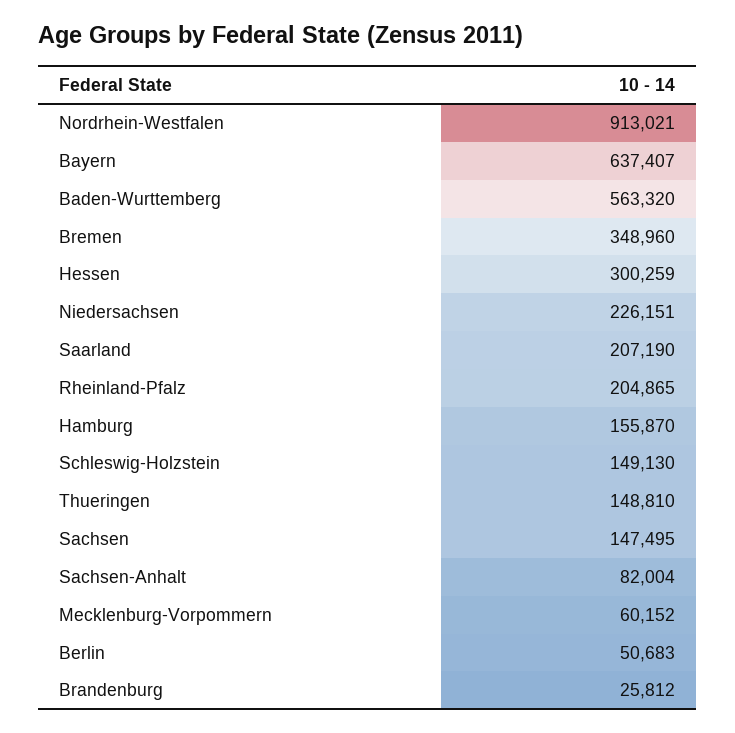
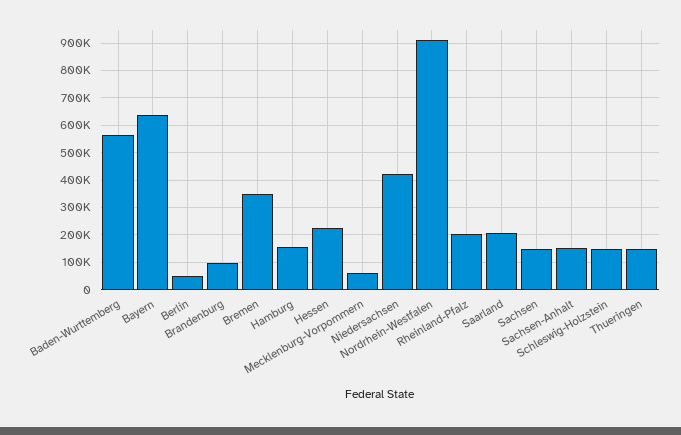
  {
    "Nordrhein-Westfalen": 913021,
    "Bayern": 637407,
    "Baden-Wurttemberg": 563320,
    "Bremen": 348960,
-   "Hessen": 300259,
+   "Hessen": 225000,
-   "Niedersachsen": 226151,
+   "Niedersachsen": 425000,
    "Saarland": 207190,
    "Rheinland-Pfalz": 204865,
    "Hamburg": 155870,
    "Schleswig-Holzstein": 149130,
    "Thueringen": 148810,
    "Sachsen": 147495,
-   "Sachsen-Anhalt": 82004,
+   "Sachsen-Anhalt": 150000,
    "Mecklenburg-Vorpommern": 60152,
    "Berlin": 50683,
-   "Brandenburg": 25812
+   "Brandenburg": 100000
  }

